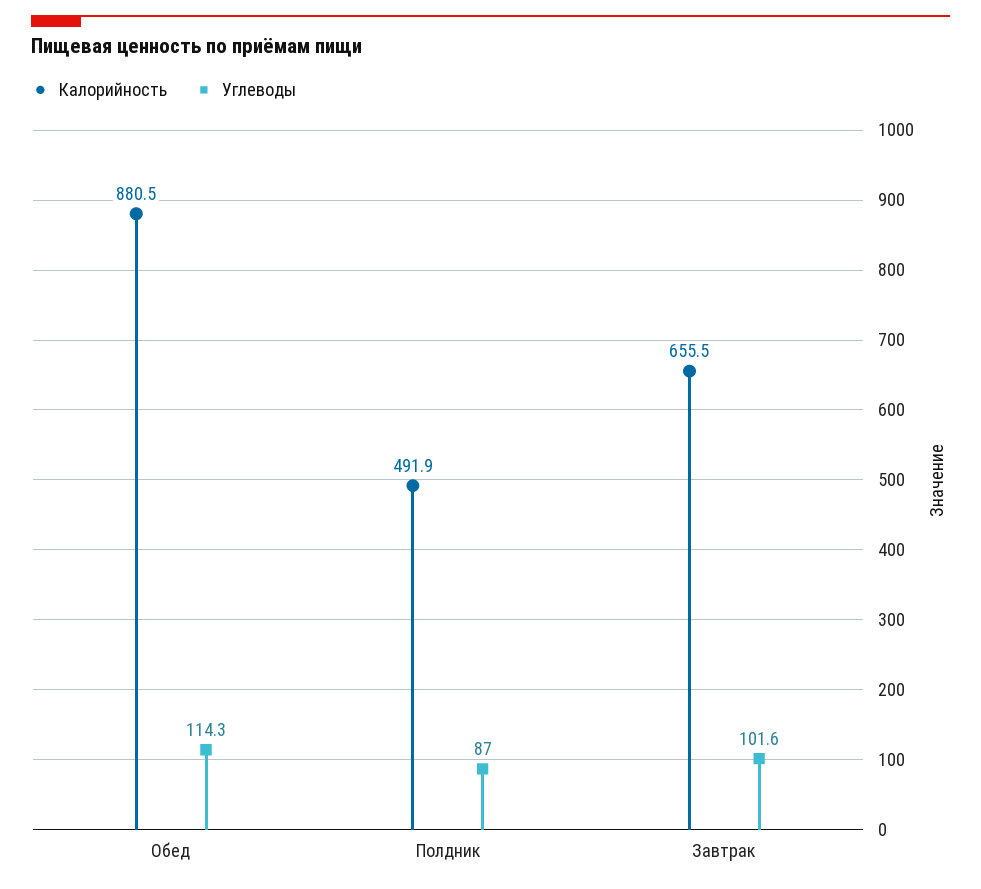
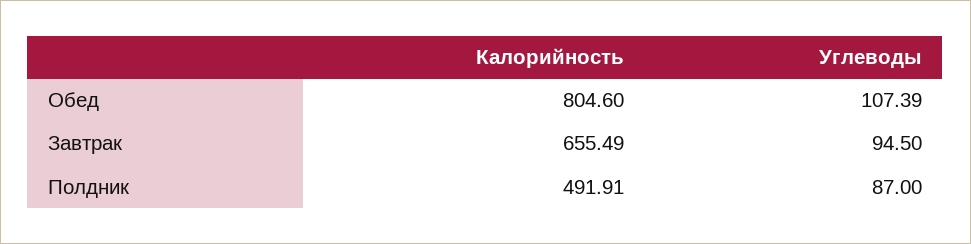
  {
    "Калорийность": {
-     "Обед": 880.5,
+     "Обед": 804.6,
      "Полдник": 491.91,
      "Завтрак": 655.49
    },
    "Углеводы": {
-     "Обед": 114.3,
+     "Обед": 107.39,
      "Полдник": 87,
-     "Завтрак": 101.6
+     "Завтрак": 94.5
    }
  }

